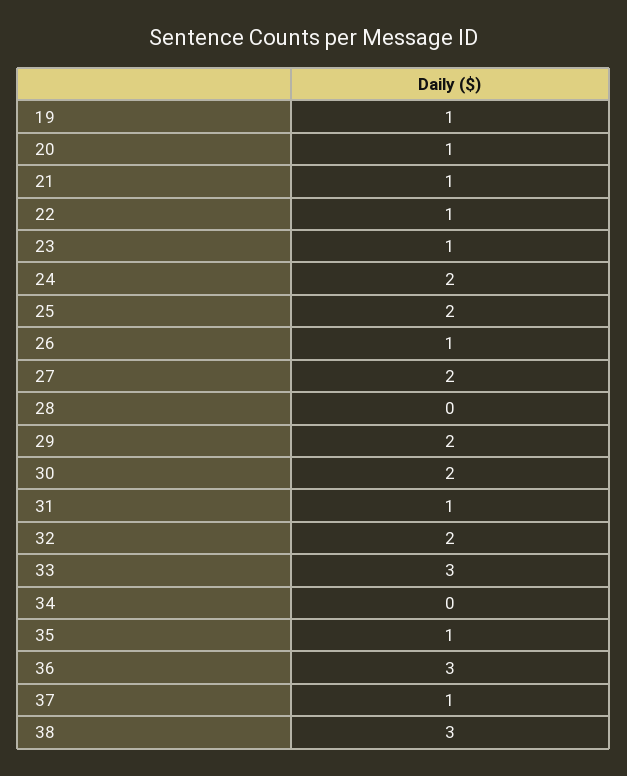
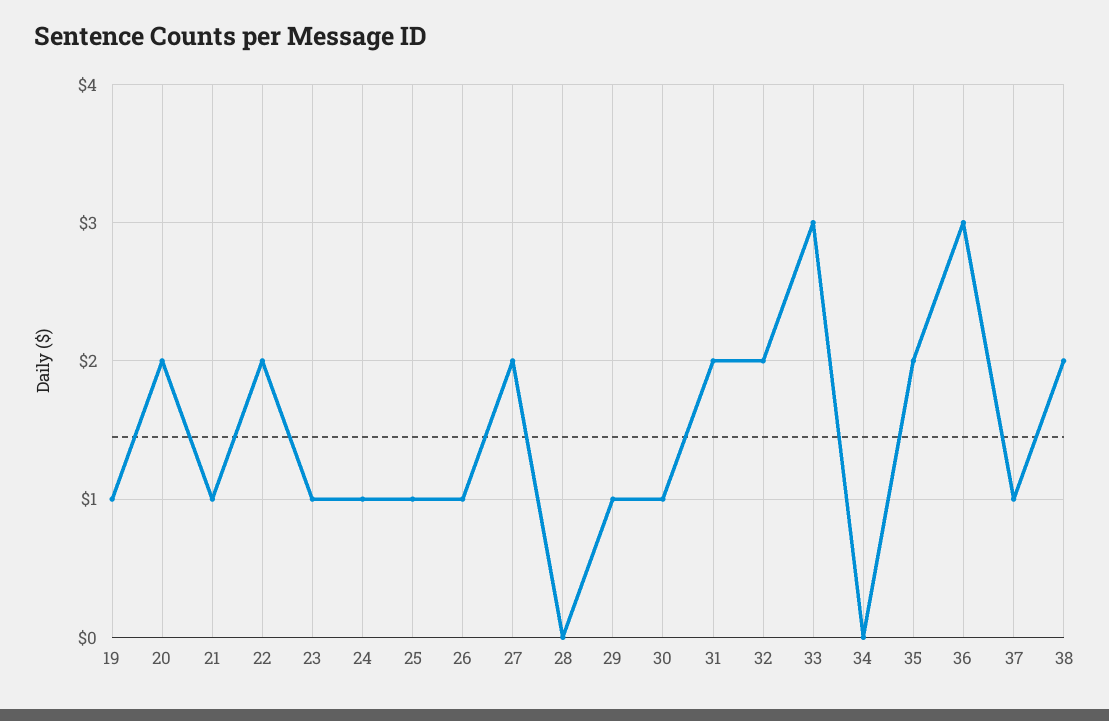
  {
    "19": 1,
-   "20": 1,
+   "20": 2,
    "21": 1,
-   "22": 1,
+   "22": 2,
    "23": 1,
-   "24": 2,
+   "24": 1,
-   "25": 2,
+   "25": 1,
    "26": 1,
    "27": 2,
    "28": 0,
-   "29": 2,
+   "29": 1,
-   "30": 2,
+   "30": 1,
-   "31": 1,
+   "31": 2,
    "32": 2,
    "33": 3,
    "34": 0,
-   "35": 1,
+   "35": 2,
    "36": 3,
    "37": 1,
-   "38": 3
+   "38": 2
  }

